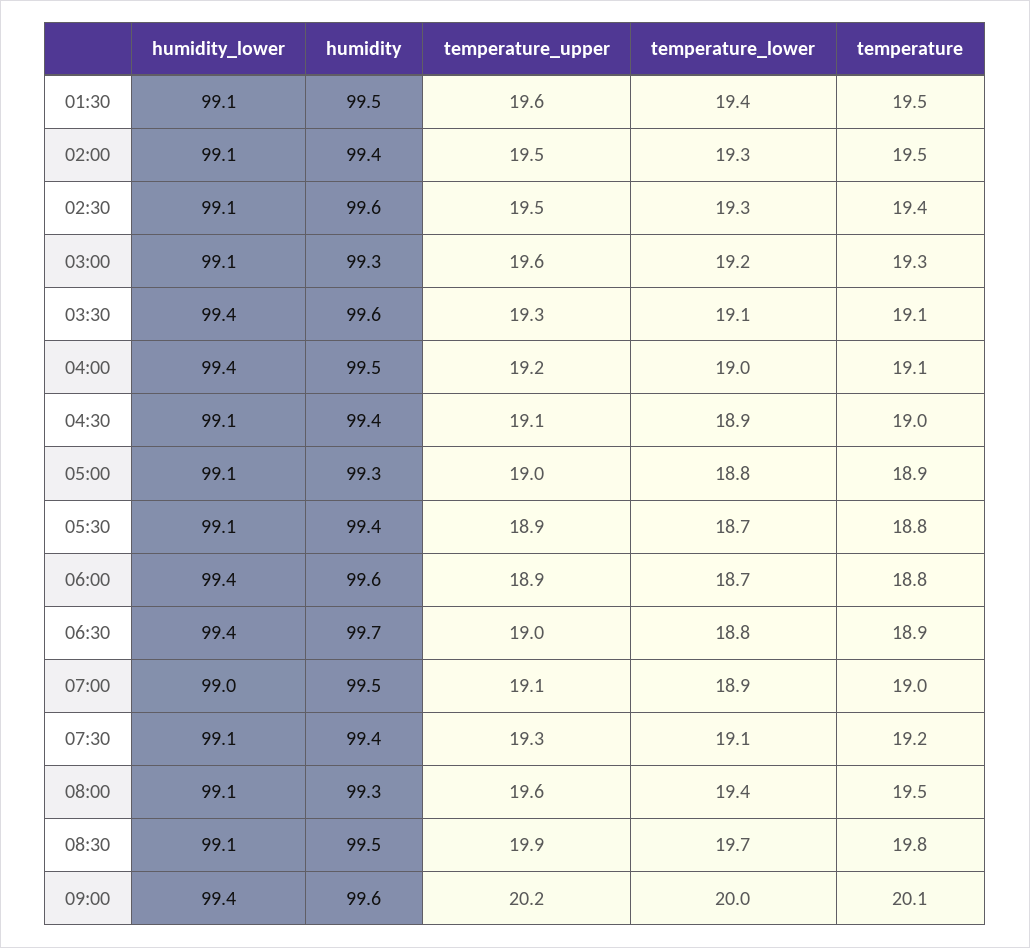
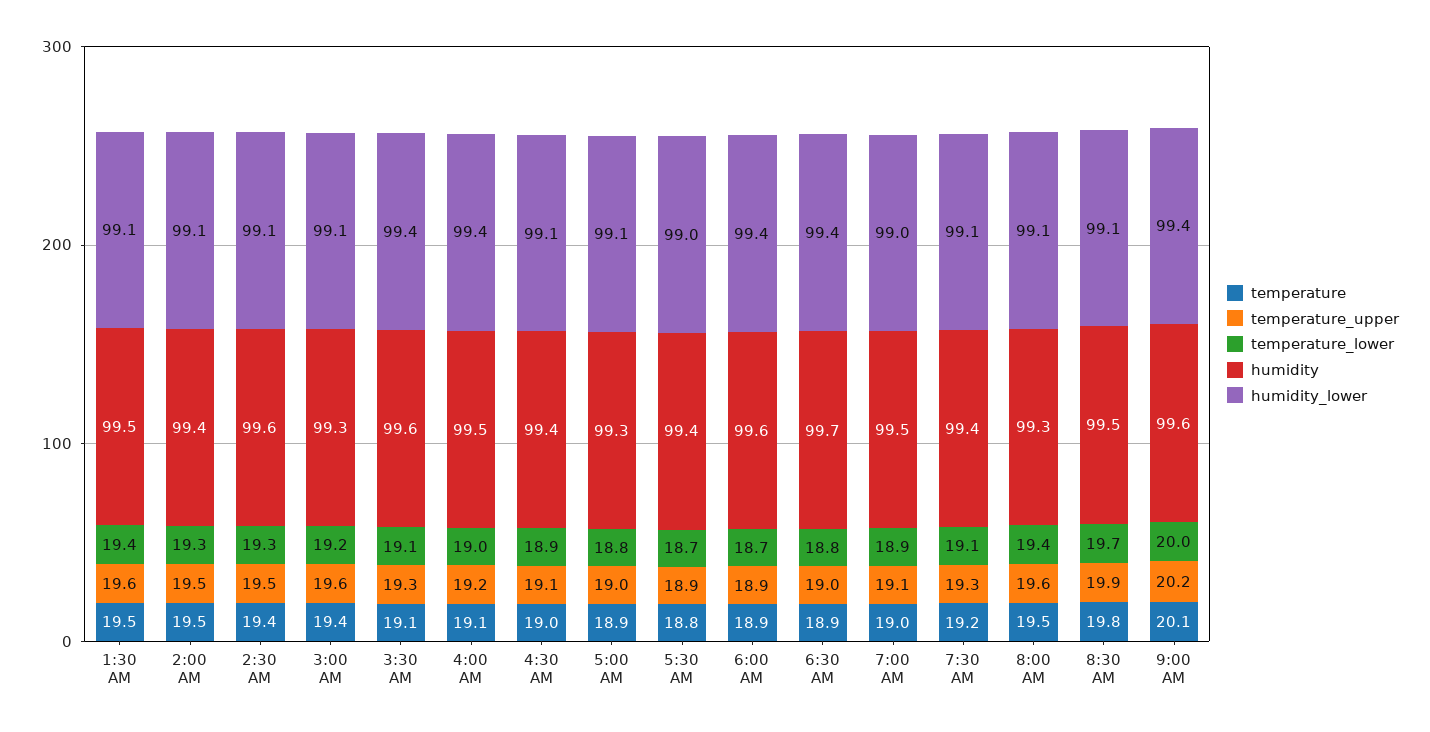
  {
    "humidity_lower": {
      "01:30": 99.1,
      "02:00": 99.1,
      "02:30": 99.1,
      "03:00": 99.1,
      "03:30": 99.4,
      "04:00": 99.4,
      "04:30": 99.1,
      "05:00": 99.1,
-     "05:30": 99.1,
+     "05:30": 99,
      "06:00": 99.4,
      "06:30": 99.4,
      "07:00": 99,
      "07:30": 99.1,
      "08:00": 99.1,
      "08:30": 99.1,
      "09:00": 99.4
    },
    "humidity": {
      "01:30": 99.5,
      "02:00": 99.4,
      "02:30": 99.6,
      "03:00": 99.3,
      "03:30": 99.6,
      "04:00": 99.5,
      "04:30": 99.4,
      "05:00": 99.3,
      "05:30": 99.4,
      "06:00": 99.6,
      "06:30": 99.7,
      "07:00": 99.5,
      "07:30": 99.4,
      "08:00": 99.3,
      "08:30": 99.5,
      "09:00": 99.6
    },
    "temperature_upper": {
      "01:30": 19.6,
      "02:00": 19.5,
      "02:30": 19.5,
      "03:00": 19.6,
      "03:30": 19.3,
      "04:00": 19.2,
      "04:30": 19.1,
      "05:00": 19,
      "05:30": 18.9,
      "06:00": 18.9,
      "06:30": 19,
      "07:00": 19.1,
      "07:30": 19.3,
      "08:00": 19.6,
      "08:30": 19.9,
      "09:00": 20.2
    },
    "temperature_lower": {
      "01:30": 19.4,
      "02:00": 19.3,
      "02:30": 19.3,
      "03:00": 19.2,
      "03:30": 19.1,
      "04:00": 19,
      "04:30": 18.9,
      "05:00": 18.8,
      "05:30": 18.7,
      "06:00": 18.7,
      "06:30": 18.8,
      "07:00": 18.9,
      "07:30": 19.1,
      "08:00": 19.4,
      "08:30": 19.7,
      "09:00": 20
    },
    "temperature": {
      "01:30": 19.5,
      "02:00": 19.5,
      "02:30": 19.4,
-     "03:00": 19.3,
+     "03:00": 19.4,
      "03:30": 19.1,
      "04:00": 19.1,
      "04:30": 19,
      "05:00": 18.9,
      "05:30": 18.8,
-     "06:00": 18.8,
+     "06:00": 18.9,
      "06:30": 18.9,
      "07:00": 19,
      "07:30": 19.2,
      "08:00": 19.5,
      "08:30": 19.8,
      "09:00": 20.1
    }
  }

